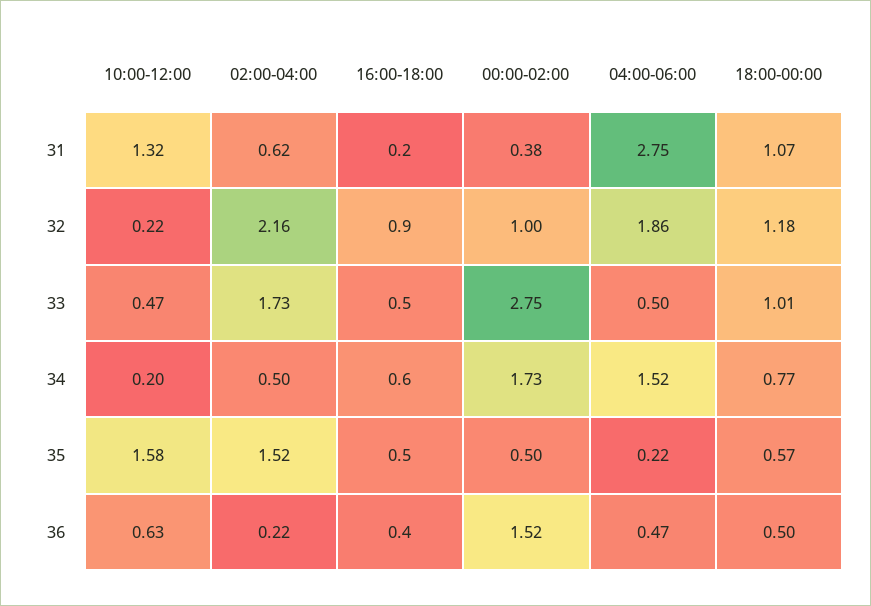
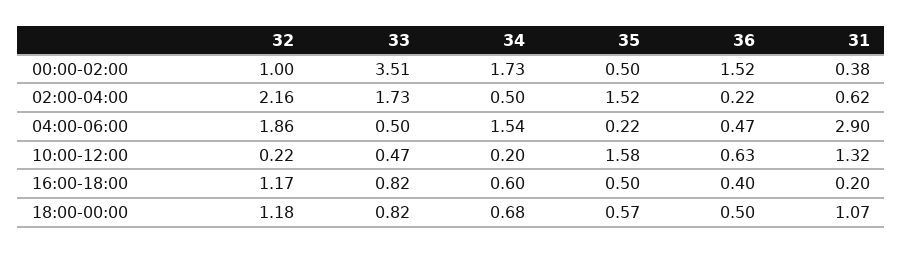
  {
    "10:00-12:00": {
      "31": 1.32,
      "32": 0.22,
      "33": 0.47,
      "34": 0.2,
      "35": 1.58,
      "36": 0.63
    },
    "02:00-04:00": {
      "31": 0.62,
      "32": 2.16,
      "33": 1.73,
      "34": 0.5,
      "35": 1.52,
      "36": 0.22
    },
    "16:00-18:00": {
      "31": 0.2,
-     "32": 0.9,
+     "32": 1.17,
-     "33": 0.5,
+     "33": 0.82,
      "34": 0.6,
      "35": 0.5,
      "36": 0.4
    },
    "00:00-02:00": {
      "31": 0.38,
      "32": 1,
-     "33": 2.75,
+     "33": 3.51,
      "34": 1.73,
      "35": 0.5,
      "36": 1.52
    },
    "04:00-06:00": {
-     "31": 2.75,
+     "31": 2.9,
      "32": 1.86,
      "33": 0.5,
-     "34": 1.52,
+     "34": 1.54,
      "35": 0.22,
      "36": 0.47
    },
    "18:00-00:00": {
      "31": 1.07,
      "32": 1.18,
-     "33": 1.01,
+     "33": 0.82,
-     "34": 0.77,
+     "34": 0.68,
      "35": 0.57,
      "36": 0.5
    }
  }

